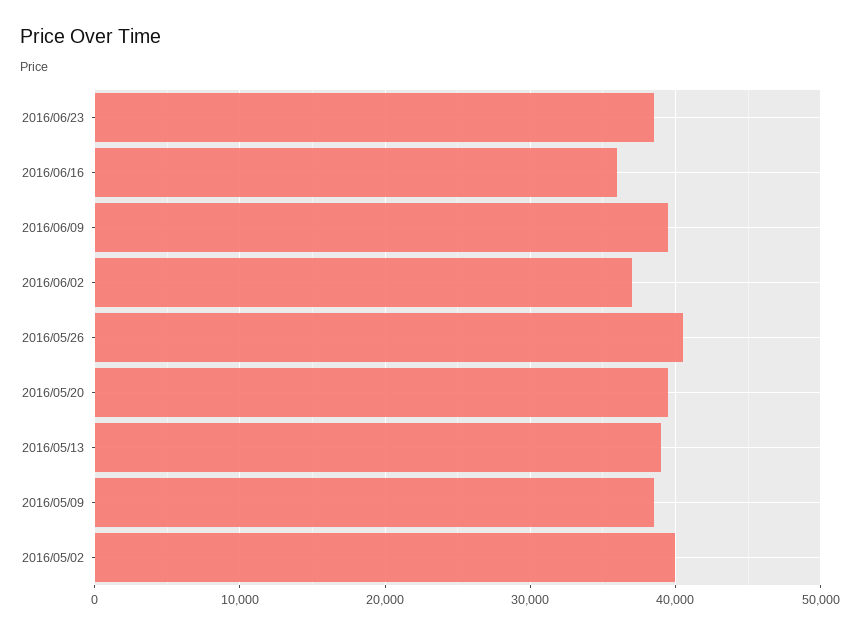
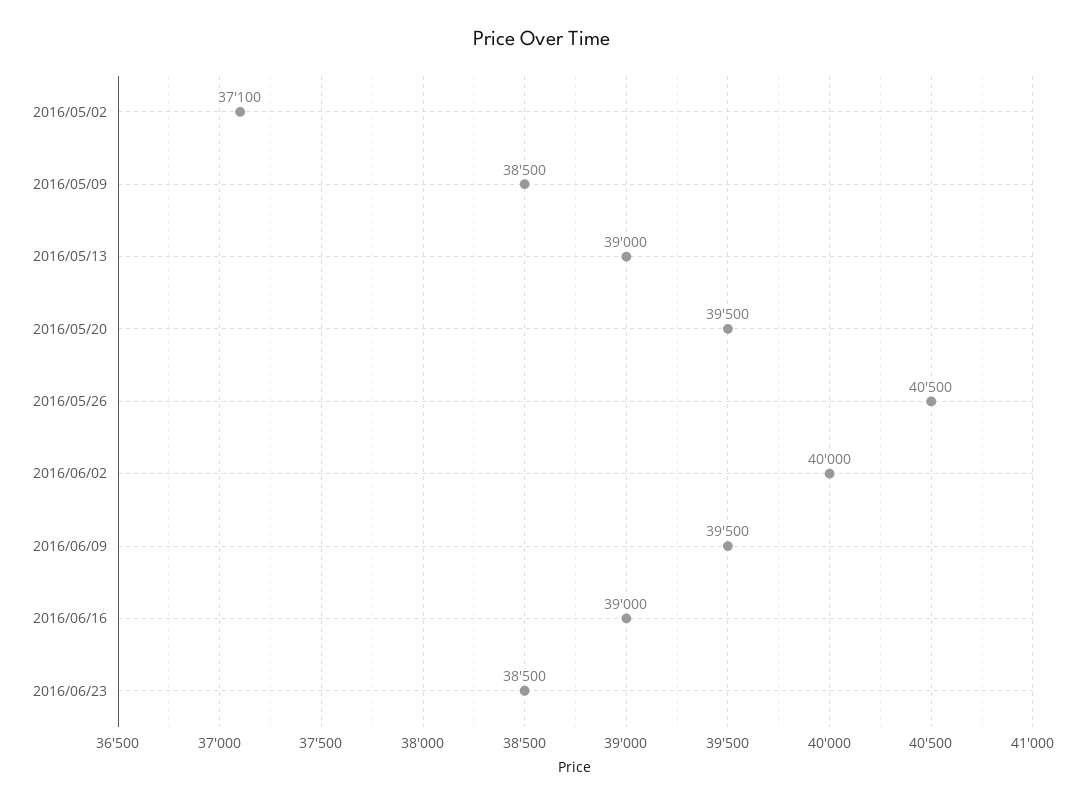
  {
    "2016/06/23": 38500,
-   "2016/06/16": 36000,
+   "2016/06/16": 39000,
    "2016/06/09": 39500,
-   "2016/06/02": 37000,
+   "2016/06/02": 40000,
    "2016/05/26": 40500,
    "2016/05/20": 39500,
    "2016/05/13": 39000,
    "2016/05/09": 38500,
-   "2016/05/02": 40000
+   "2016/05/02": 37100
  }

